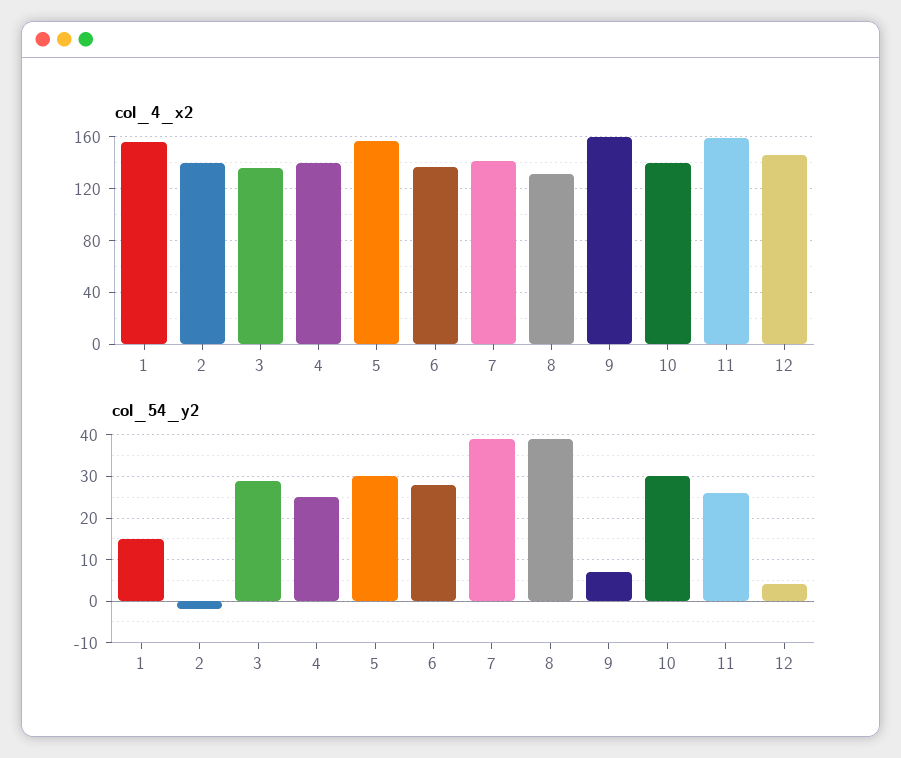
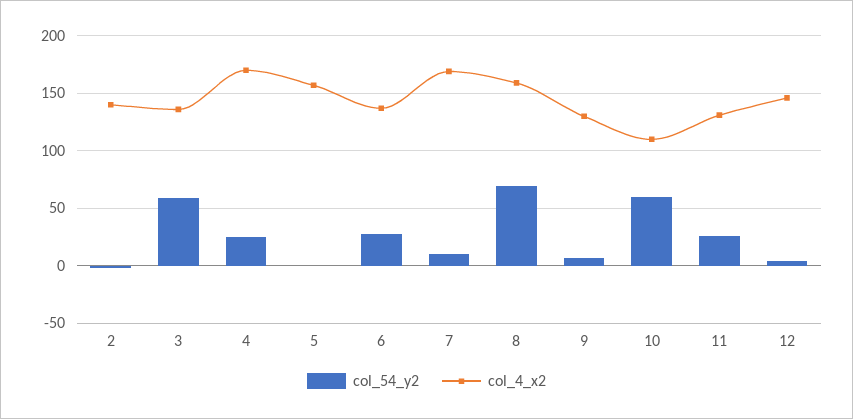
  {
    "col_4_x2": {
-     "1": 155,
      "2": 140,
      "3": 135,
-     "4": 140,
+     "4": 170,
      "5": 155,
      "6": 135,
-     "7": 140,
+     "7": 170,
-     "8": 130,
+     "8": 160,
-     "9": 160,
+     "9": 130,
-     "10": 140,
+     "10": 110,
-     "11": 160,
+     "11": 130,
      "12": 145
    },
    "col_54_y2": {
-     "1": 15,
      "2": 0,
-     "3": 30,
+     "3": 60,
      "4": 25,
-     "5": 30,
+     "5": 0,
      "6": 30,
-     "7": 40,
+     "7": 10,
-     "8": 40,
+     "8": 70,
      "9": 5,
-     "10": 30,
+     "10": 60,
      "11": 25,
      "12": 5
    }
  }

